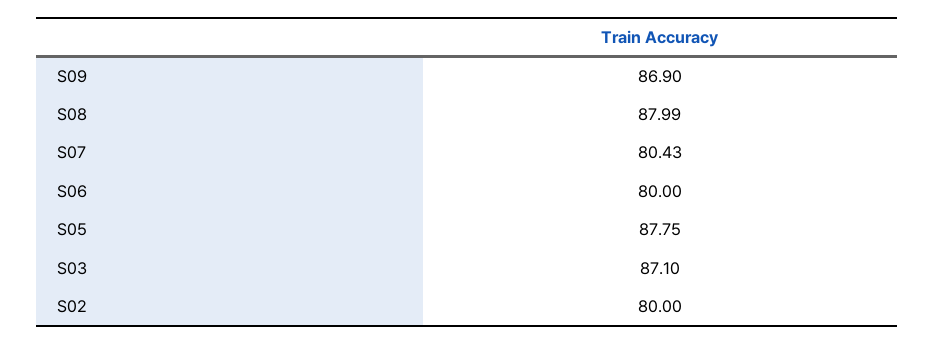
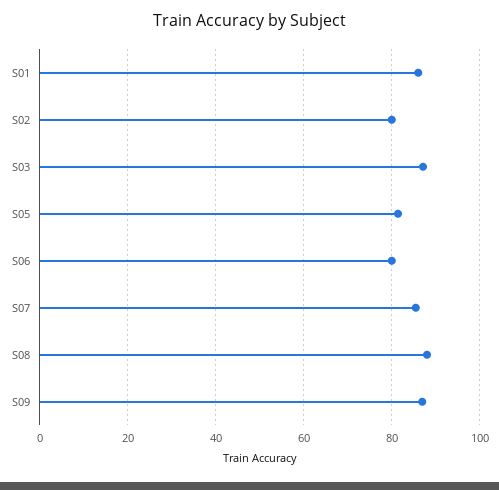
  {
    "S09": 86.9,
    "S08": 87.99,
-   "S07": 80.43,
+   "S07": 86,
    "S06": 80,
-   "S05": 87.75,
+   "S05": 82,
    "S03": 87.1,
-   "S02": 80
+   "S02": 80,
+   "S01": 86
  }

